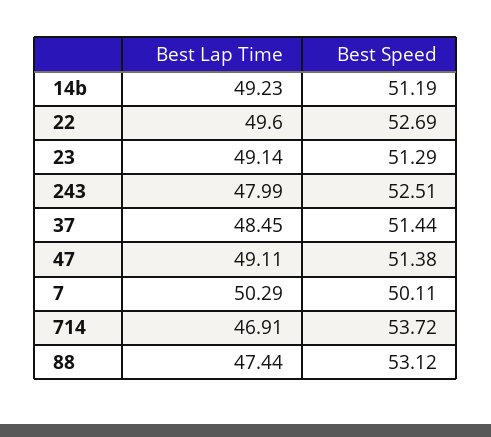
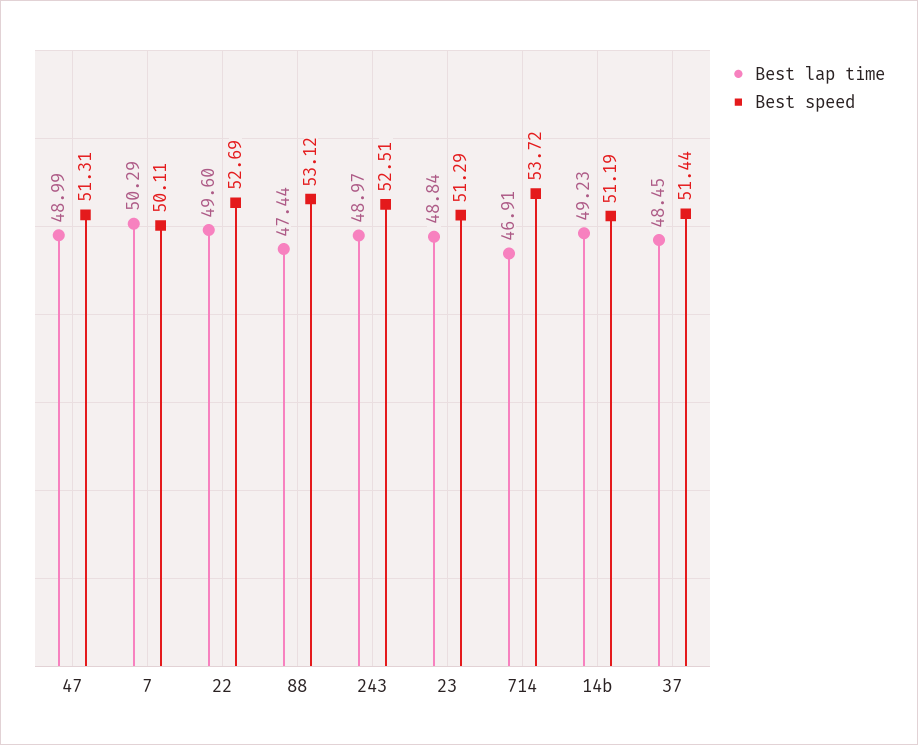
  {
    "Best Lap Time": {
      "14b": 49.23,
      "22": 49.6,
-     "23": 49.14,
+     "23": 48.84,
-     "243": 47.99,
+     "243": 48.97,
      "37": 48.45,
-     "47": 49.11,
+     "47": 48.99,
      "7": 50.29,
      "714": 46.91,
      "88": 47.44
    },
    "Best Speed": {
      "14b": 51.19,
      "22": 52.69,
      "23": 51.29,
      "243": 52.51,
      "37": 51.44,
-     "47": 51.38,
+     "47": 51.31,
      "7": 50.11,
      "714": 53.72,
      "88": 53.12
    }
  }

